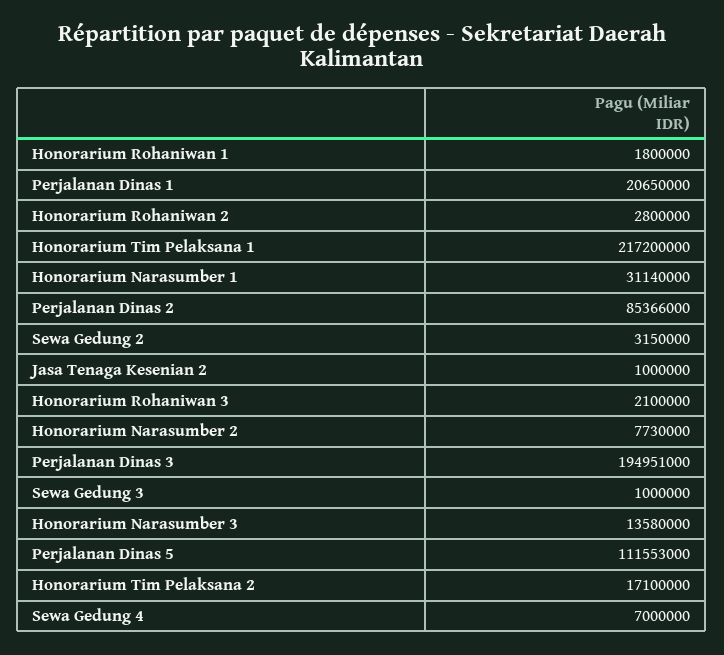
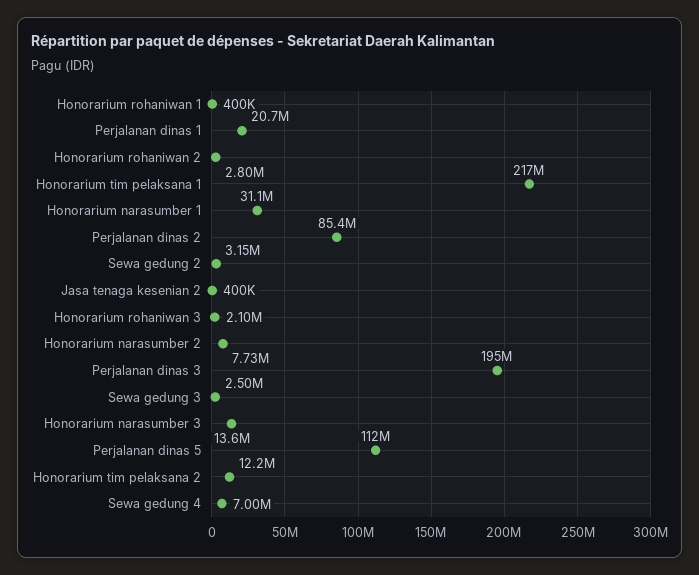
  {
-   "Honorarium Rohaniwan 1": 1800000,
+   "Honorarium Rohaniwan 1": 400000,
    "Perjalanan Dinas 1": 20650000,
    "Honorarium Rohaniwan 2": 2800000,
    "Honorarium Tim Pelaksana 1": 217200000,
    "Honorarium Narasumber 1": 31140000,
    "Perjalanan Dinas 2": 85366000,
    "Sewa Gedung 2": 3150000,
-   "Jasa Tenaga Kesenian 2": 1000000,
+   "Jasa Tenaga Kesenian 2": 400000,
    "Honorarium Rohaniwan 3": 2100000,
    "Honorarium Narasumber 2": 7730000,
    "Perjalanan Dinas 3": 194951000,
-   "Sewa Gedung 3": 1000000,
+   "Sewa Gedung 3": 2500000,
    "Honorarium Narasumber 3": 13580000,
    "Perjalanan Dinas 5": 111553000,
-   "Honorarium Tim Pelaksana 2": 17100000,
+   "Honorarium Tim Pelaksana 2": 12200000,
    "Sewa Gedung 4": 7000000
  }

